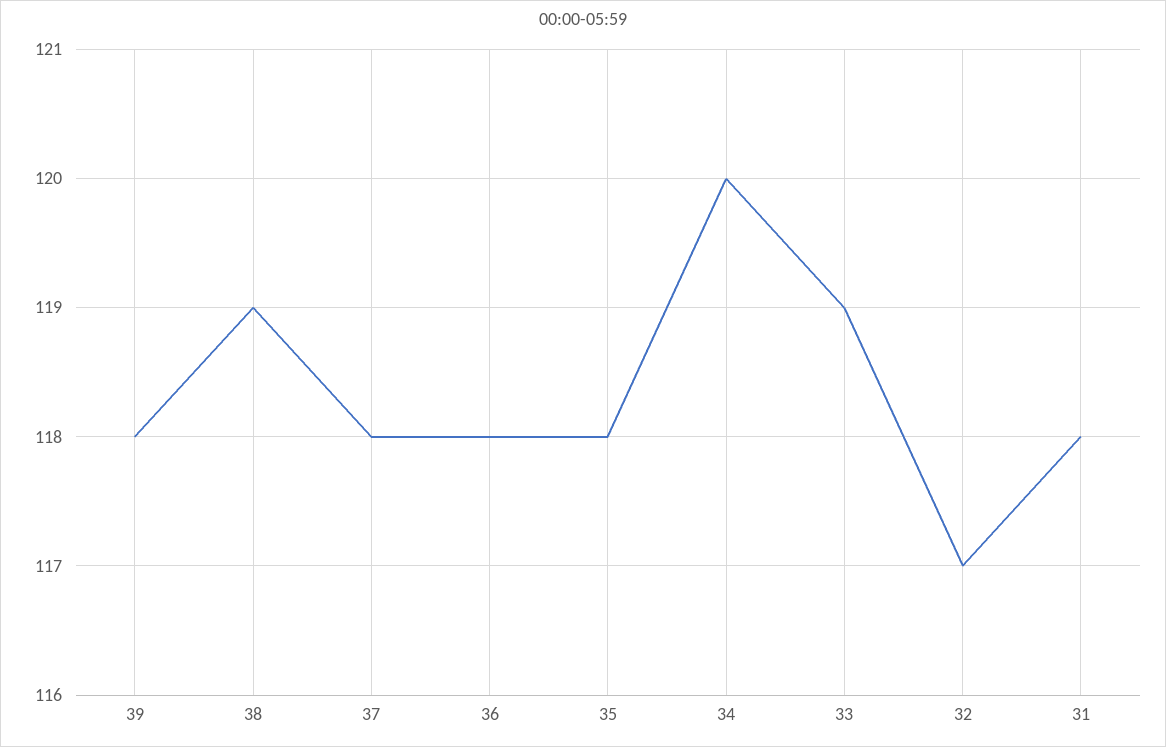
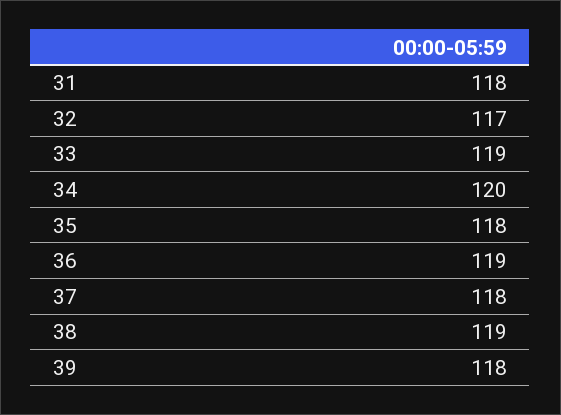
  {
    "39": 118,
    "38": 119,
    "37": 118,
-   "36": 118,
+   "36": 119,
    "35": 118,
    "34": 120,
    "33": 119,
    "32": 117,
    "31": 118
  }

